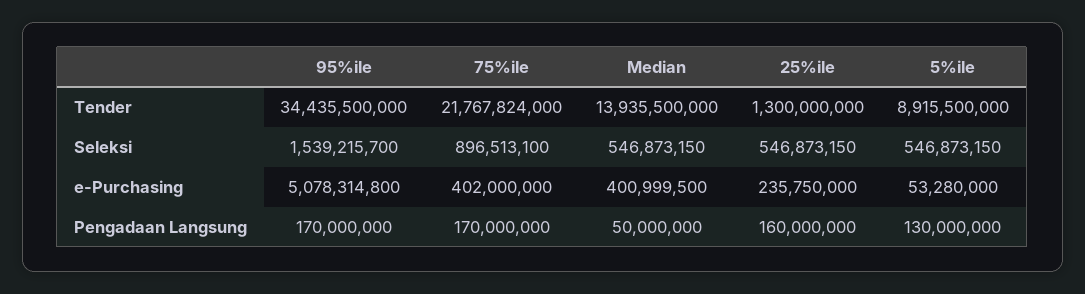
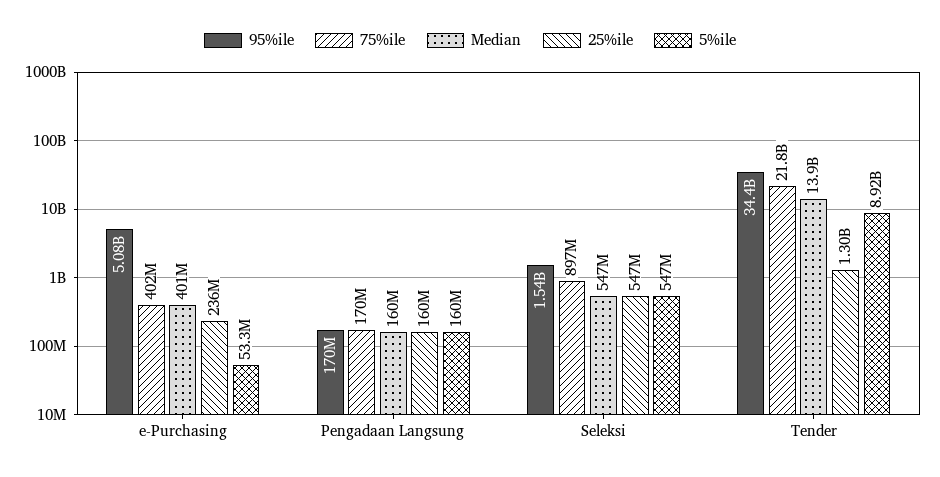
  {
    "95%ile": {
      "Tender": 34435500000,
      "Seleksi": 1539215700,
      "e-Purchasing": 5078314800,
      "Pengadaan Langsung": 170000000
    },
    "75%ile": {
      "Tender": 21767824000,
      "Seleksi": 896513100,
      "e-Purchasing": 402000000,
      "Pengadaan Langsung": 170000000
    },
    "Median": {
      "Tender": 13935500000,
      "Seleksi": 546873150,
      "e-Purchasing": 400999500,
-     "Pengadaan Langsung": 50000000
+     "Pengadaan Langsung": 160000000
    },
    "25%ile": {
      "Tender": 1300000000,
      "Seleksi": 546873150,
      "e-Purchasing": 235750000,
      "Pengadaan Langsung": 160000000
    },
    "5%ile": {
      "Tender": 8915500000,
      "Seleksi": 546873150,
      "e-Purchasing": 53280000,
-     "Pengadaan Langsung": 130000000
+     "Pengadaan Langsung": 160000000
    }
  }

